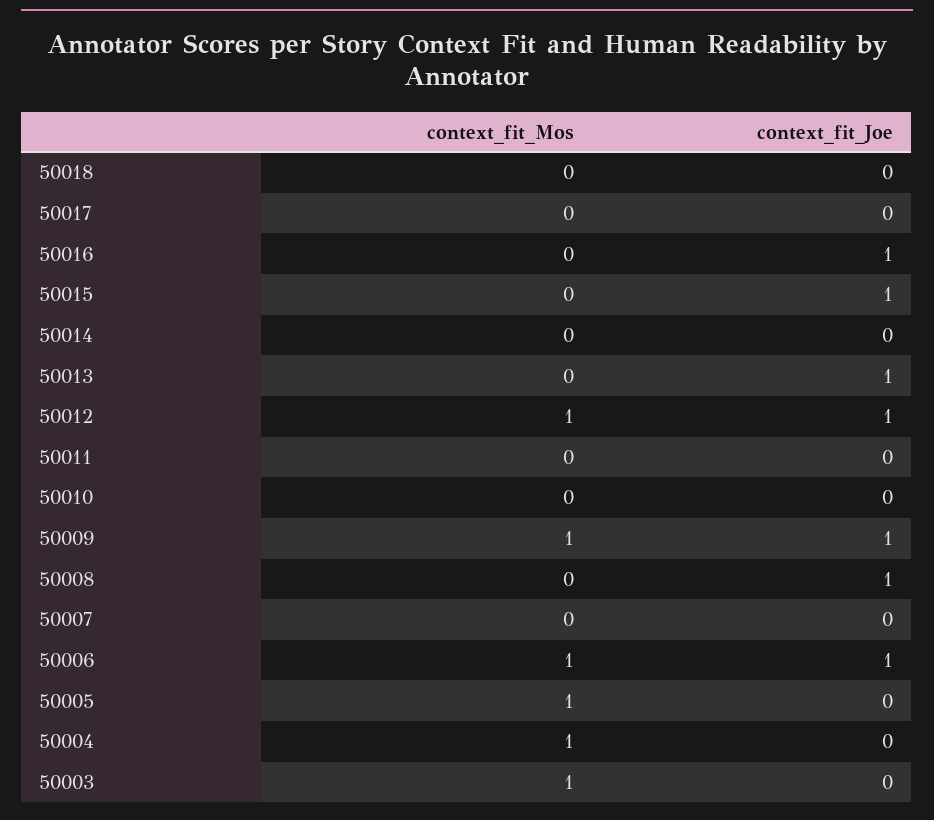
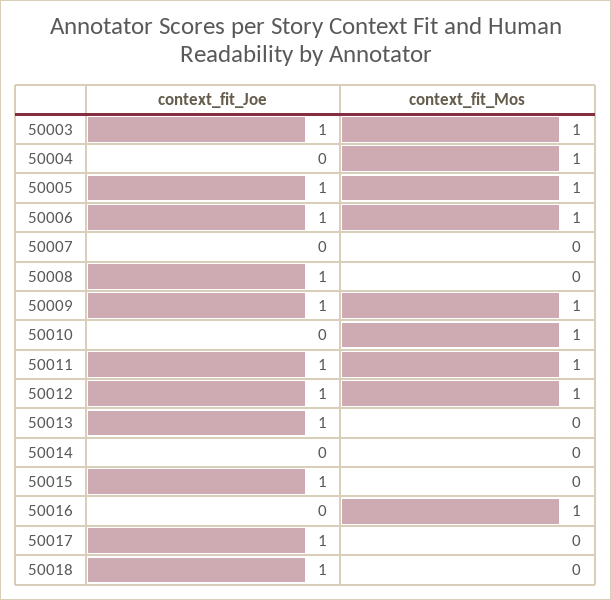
  {
    "context_fit_Mos": {
      "50018": 0,
      "50017": 0,
-     "50016": 0,
+     "50016": 1,
      "50015": 0,
      "50014": 0,
      "50013": 0,
      "50012": 1,
-     "50011": 0,
+     "50011": 1,
-     "50010": 0,
+     "50010": 1,
      "50009": 1,
      "50008": 0,
      "50007": 0,
      "50006": 1,
      "50005": 1,
      "50004": 1,
      "50003": 1
    },
    "context_fit_Joe": {
-     "50018": 0,
+     "50018": 1,
-     "50017": 0,
+     "50017": 1,
-     "50016": 1,
+     "50016": 0,
      "50015": 1,
      "50014": 0,
      "50013": 1,
      "50012": 1,
-     "50011": 0,
+     "50011": 1,
      "50010": 0,
      "50009": 1,
      "50008": 1,
      "50007": 0,
      "50006": 1,
-     "50005": 0,
+     "50005": 1,
      "50004": 0,
-     "50003": 0
+     "50003": 1
    }
  }

